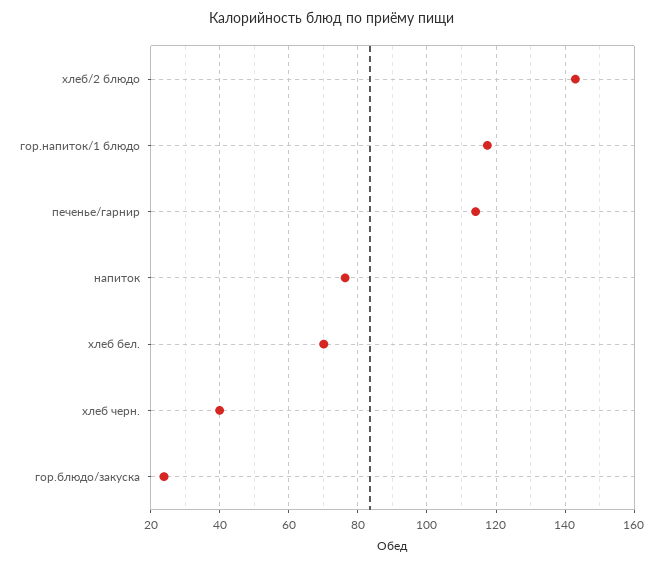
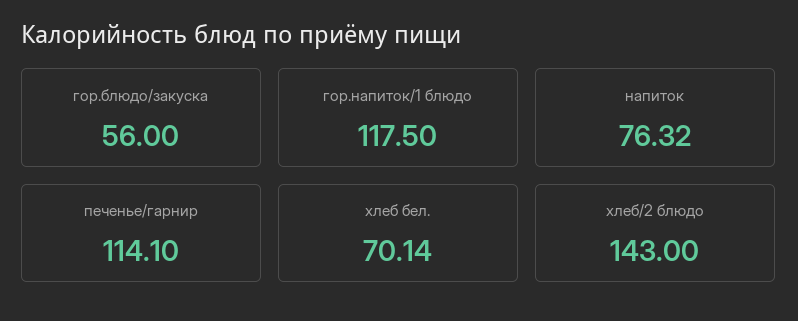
  {
    "хлеб/2 блюдо": 143,
    "гор.напиток/1 блюдо": 117.5,
    "печенье/гарнир": 114.1,
    "напиток": 76.32,
    "хлеб бел.": 70.14,
-   "хлеб черн.": 40,
-   "гор.блюдо/закуска": 24
+   "гор.блюдо/закуска": 56
  }

